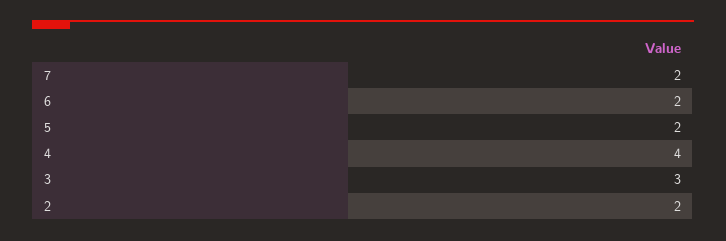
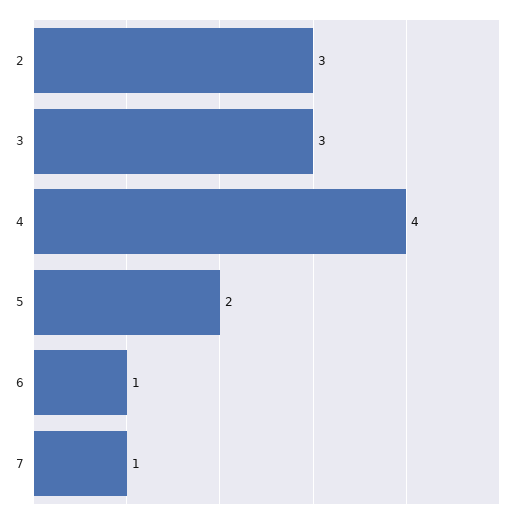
  {
-   "7": 2,
+   "7": 1,
-   "6": 2,
+   "6": 1,
    "5": 2,
    "4": 4,
    "3": 3,
-   "2": 2
+   "2": 3
  }

